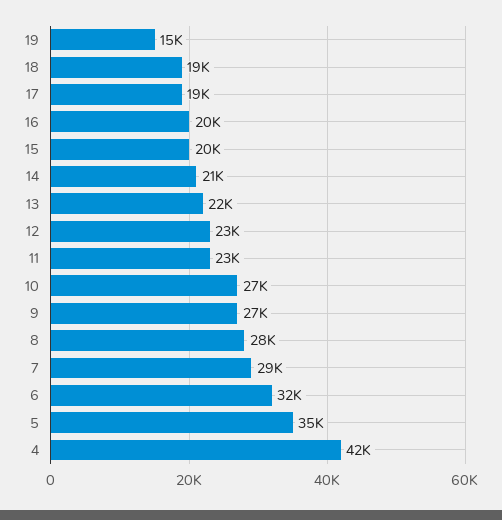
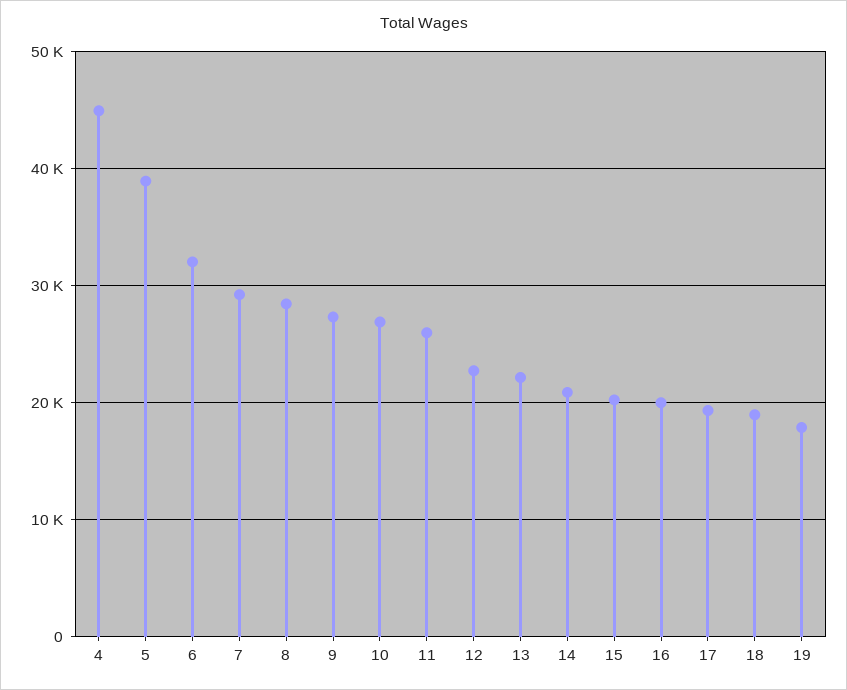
  {
-   "19": 15000,
+   "19": 18000,
    "18": 19000,
    "17": 19000,
    "16": 20000,
    "15": 20000,
    "14": 21000,
    "13": 22000,
    "12": 23000,
-   "11": 23000,
+   "11": 26000,
    "10": 27000,
    "9": 27000,
    "8": 28000,
    "7": 29000,
    "6": 32000,
-   "5": 35000,
+   "5": 39000,
-   "4": 42000
+   "4": 45000
  }

